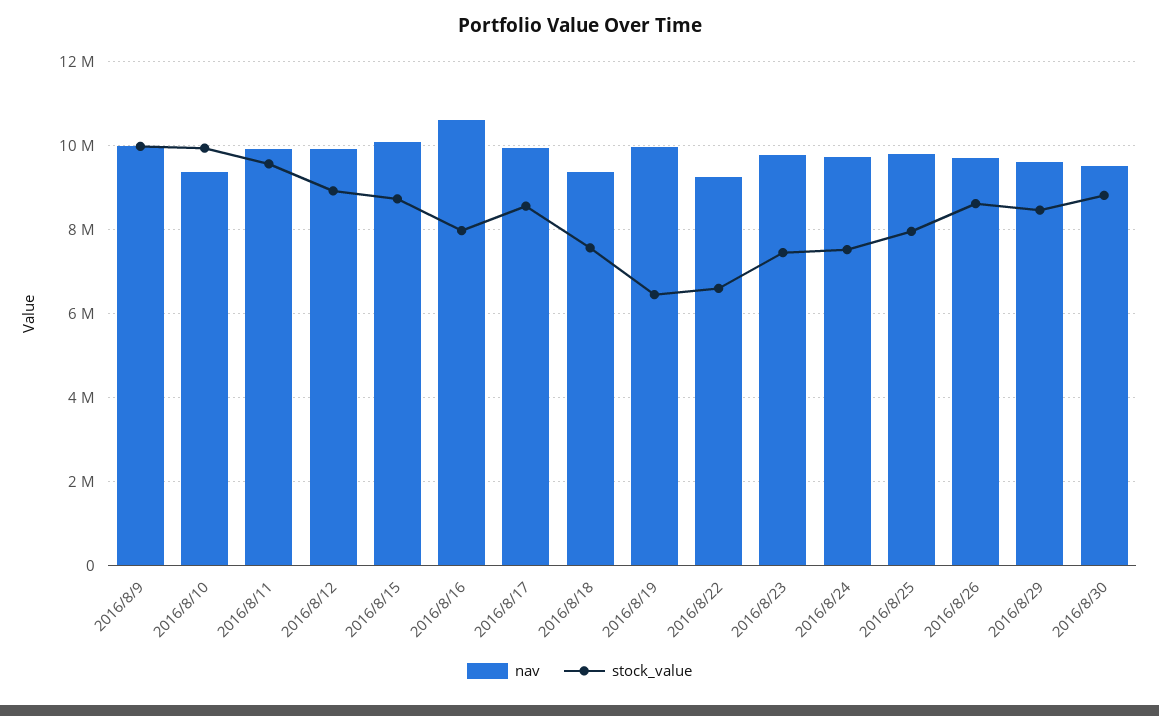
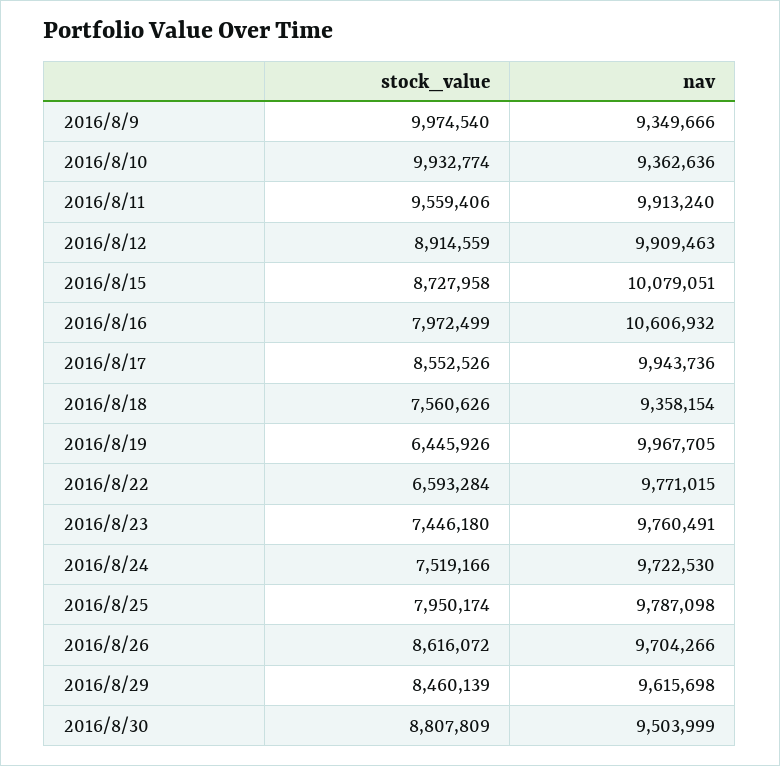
  {
    "nav": {
-     "2016/8/9": 10000000,
+     "2016/8/9": 9349666,
      "2016/8/10": 9362636,
      "2016/8/11": 9913240,
      "2016/8/12": 9909463,
      "2016/8/15": 10079051,
      "2016/8/16": 10606932,
      "2016/8/17": 9943736,
      "2016/8/18": 9358154,
      "2016/8/19": 9967705,
-     "2016/8/22": 9200000,
+     "2016/8/22": 9771015,
      "2016/8/23": 9760491,
      "2016/8/24": 9722530,
      "2016/8/25": 9787098,
      "2016/8/26": 9704266,
      "2016/8/29": 9615698,
      "2016/8/30": 9503999
    },
    "stock_value": {
      "2016/8/9": 9974540,
      "2016/8/10": 9932774,
      "2016/8/11": 9559406,
      "2016/8/12": 8914559,
      "2016/8/15": 8727958,
      "2016/8/16": 7972499,
      "2016/8/17": 8552526,
      "2016/8/18": 7560626,
      "2016/8/19": 6445926,
      "2016/8/22": 6593284,
      "2016/8/23": 7446180,
      "2016/8/24": 7519166,
      "2016/8/25": 7950174,
      "2016/8/26": 8616072,
      "2016/8/29": 8460139,
      "2016/8/30": 8807809
    }
  }

